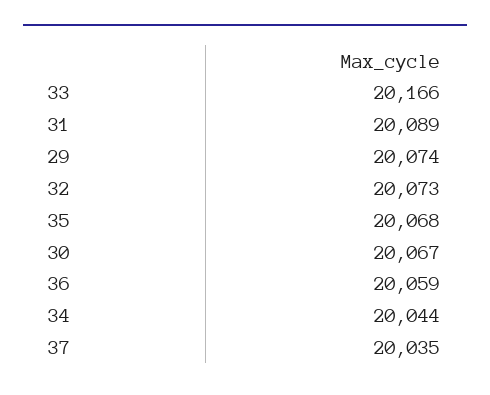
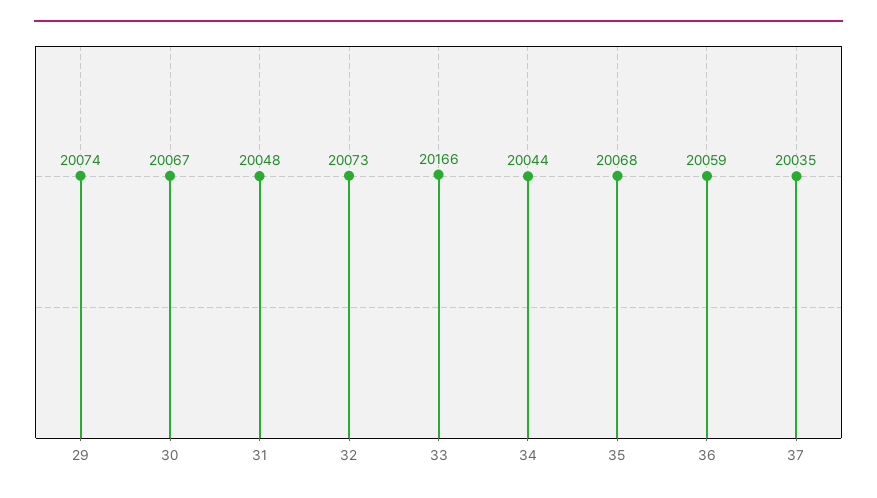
  {
    "33": 20166,
-   "31": 20089,
+   "31": 20048,
    "29": 20074,
    "32": 20073,
    "35": 20068,
    "30": 20067,
    "36": 20059,
    "34": 20044,
    "37": 20035
  }

